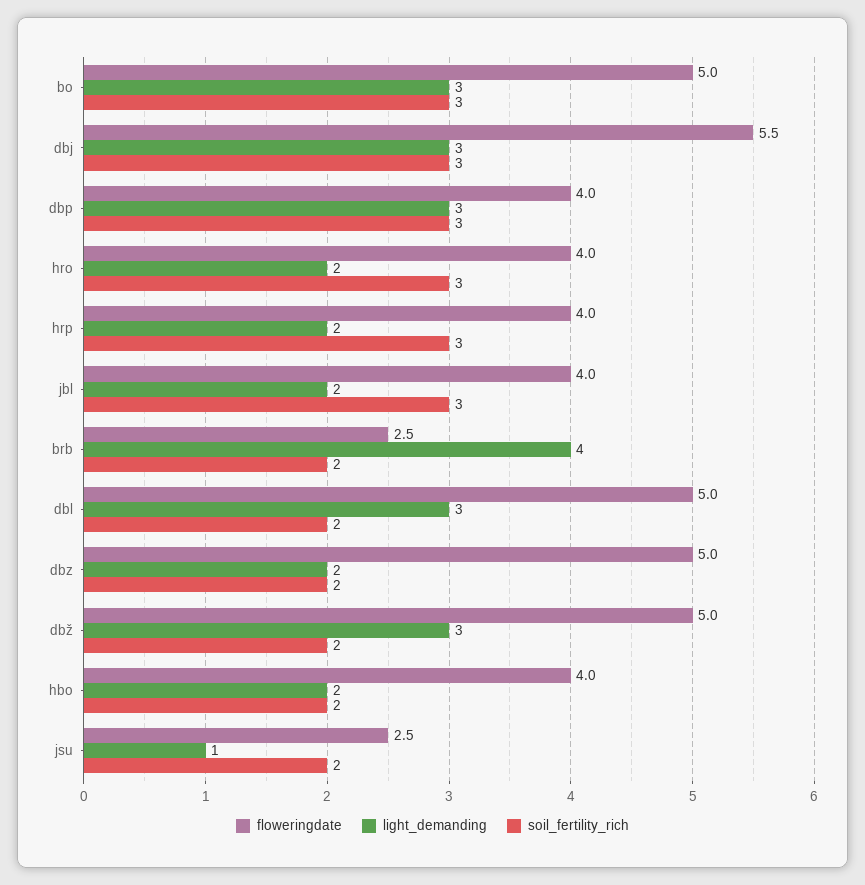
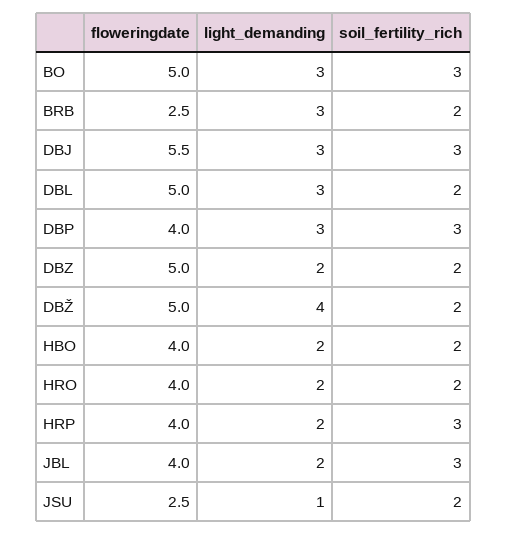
  {
    "floweringdate": {
      "bo": 5,
      "dbj": 5.5,
      "dbp": 4,
      "hro": 4,
      "hrp": 4,
      "jbl": 4,
      "brb": 2.5,
      "dbl": 5,
      "dbz": 5,
      "dbž": 5,
      "hbo": 4,
      "jsu": 2.5
    },
    "light_demanding": {
      "bo": 3,
      "dbj": 3,
      "dbp": 3,
      "hro": 2,
      "hrp": 2,
      "jbl": 2,
-     "brb": 4,
+     "brb": 3,
      "dbl": 3,
      "dbz": 2,
-     "dbž": 3,
+     "dbž": 4,
      "hbo": 2,
      "jsu": 1
    },
    "soil_fertility_rich": {
      "bo": 3,
      "dbj": 3,
      "dbp": 3,
-     "hro": 3,
+     "hro": 2,
      "hrp": 3,
      "jbl": 3,
      "brb": 2,
      "dbl": 2,
      "dbz": 2,
      "dbž": 2,
      "hbo": 2,
      "jsu": 2
    }
  }

